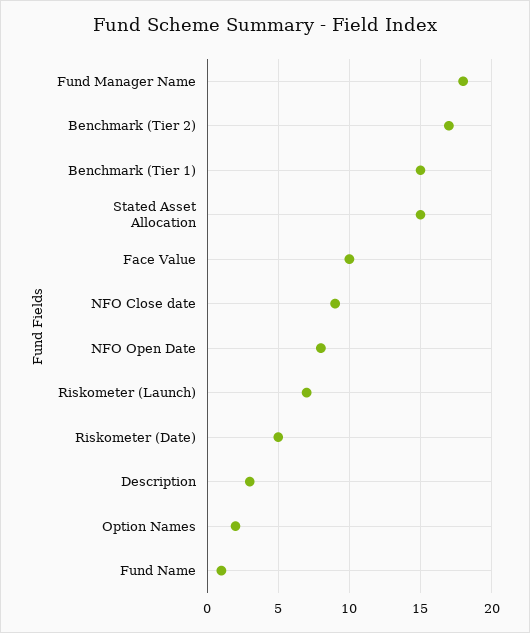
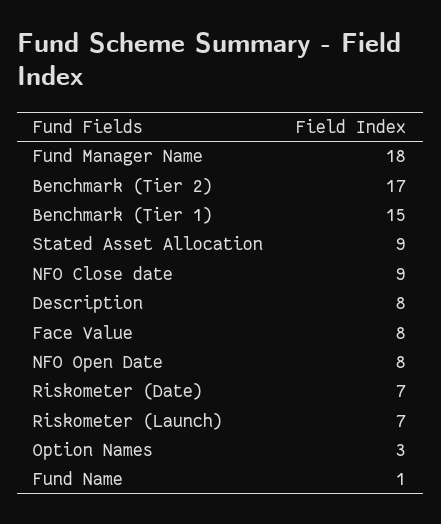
  {
    "Fund Manager Name": 18,
    "Benchmark (Tier 2)": 17,
    "Benchmark (Tier 1)": 15,
-   "Stated Asset Allocation": 15,
+   "Stated Asset Allocation": 9,
-   "Face Value": 10,
+   "Face Value": 8,
    "NFO Close date": 9,
    "NFO Open Date": 8,
    "Riskometer (Launch)": 7,
-   "Riskometer (Date)": 5,
+   "Riskometer (Date)": 7,
-   "Description": 3,
+   "Description": 8,
-   "Option Names": 2,
+   "Option Names": 3,
    "Fund Name": 1
  }

